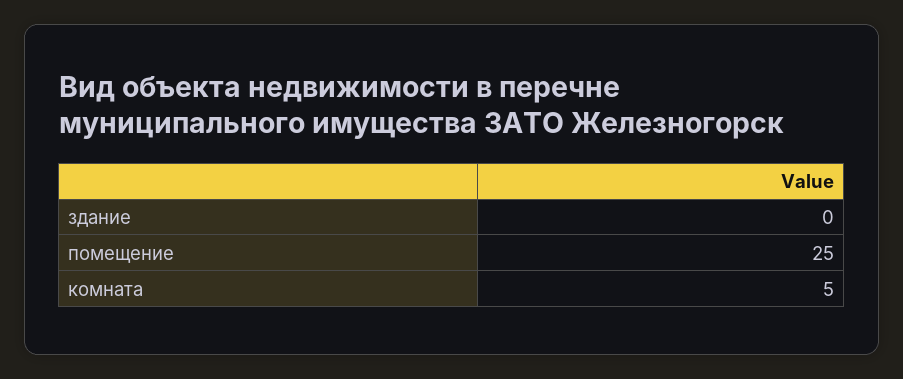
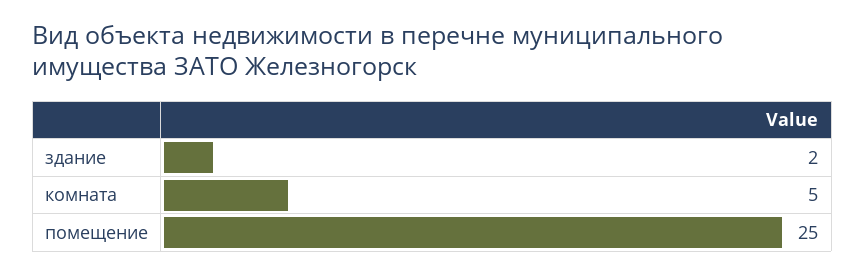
  {
-   "здание": 0,
+   "здание": 2,
    "помещение": 25,
    "комната": 5
  }

